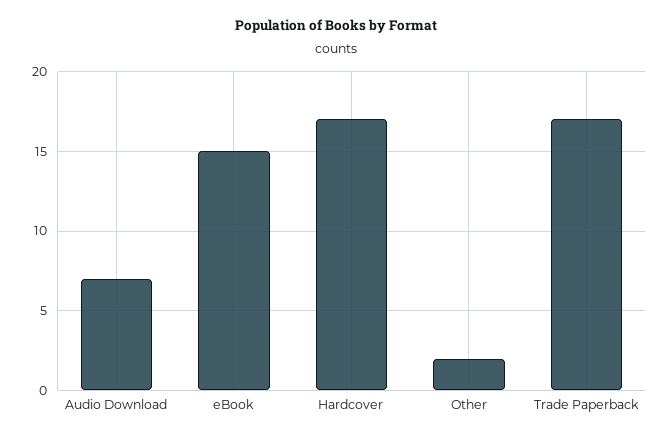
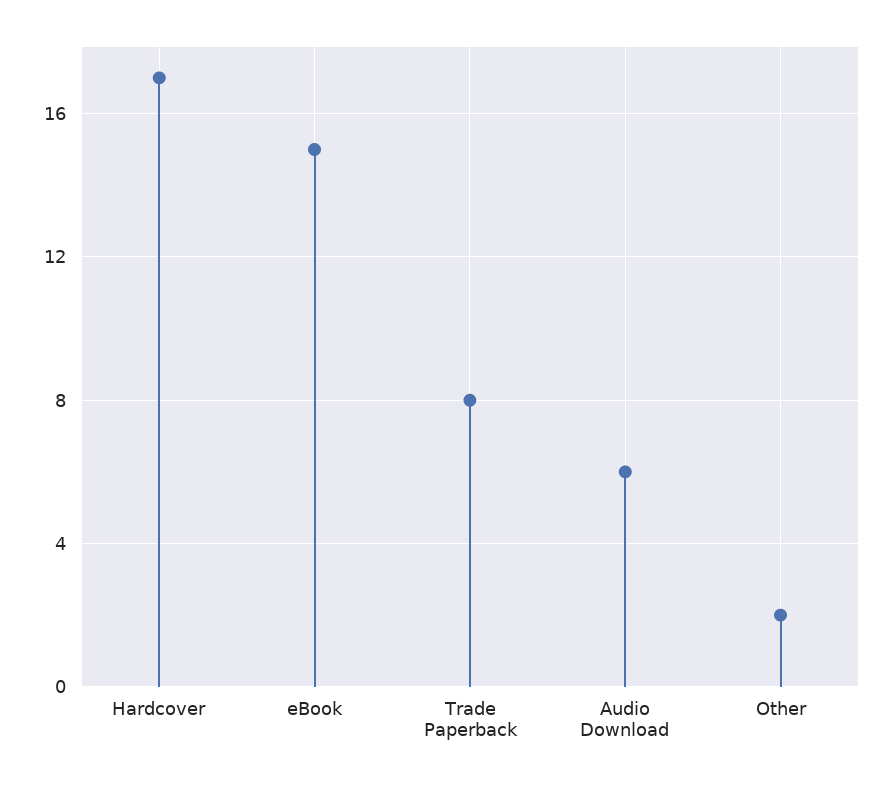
  {
-   "Audio Download": 7,
+   "Audio Download": 6,
    "eBook": 15,
    "Hardcover": 17,
    "Other": 2,
-   "Trade Paperback": 17
+   "Trade Paperback": 8
  }

